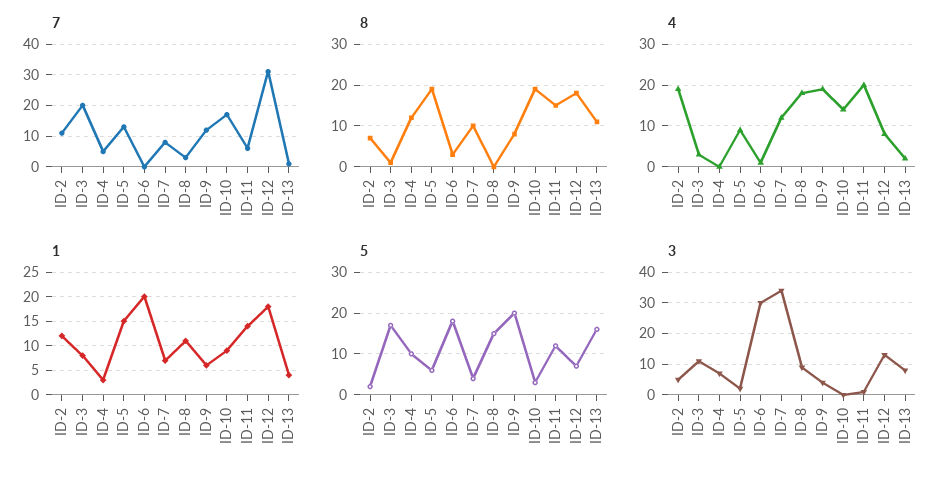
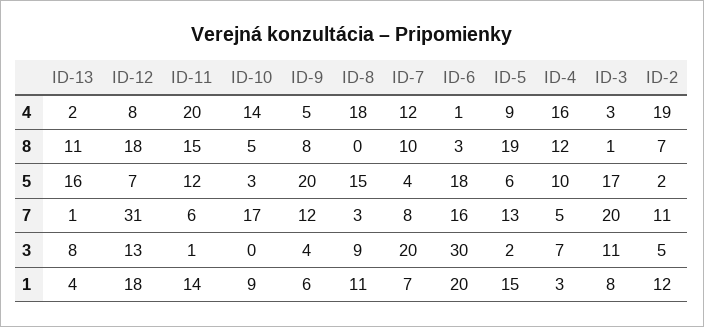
  {
    "7": {
      "ID-2": 11,
      "ID-3": 20,
      "ID-4": 5,
      "ID-5": 13,
-     "ID-6": 0,
+     "ID-6": 16,
      "ID-7": 8,
      "ID-8": 3,
      "ID-9": 12,
      "ID-10": 17,
      "ID-11": 6,
      "ID-12": 31,
      "ID-13": 1
    },
    "8": {
      "ID-2": 7,
      "ID-3": 1,
      "ID-4": 12,
      "ID-5": 19,
      "ID-6": 3,
      "ID-7": 10,
      "ID-8": 0,
      "ID-9": 8,
-     "ID-10": 20,
+     "ID-10": 5,
      "ID-11": 15,
      "ID-12": 18,
      "ID-13": 11
    },
    "4": {
      "ID-2": 19,
      "ID-3": 3,
-     "ID-4": 0,
+     "ID-4": 16,
      "ID-5": 9,
      "ID-6": 1,
      "ID-7": 12,
      "ID-8": 18,
-     "ID-9": 20,
+     "ID-9": 5,
      "ID-10": 14,
      "ID-11": 20,
      "ID-12": 8,
      "ID-13": 2
    },
    "1": {
      "ID-2": 12,
      "ID-3": 8,
      "ID-4": 3,
      "ID-5": 15,
      "ID-6": 20,
      "ID-7": 7,
      "ID-8": 11,
      "ID-9": 6,
      "ID-10": 9,
      "ID-11": 14,
      "ID-12": 18,
      "ID-13": 4
    },
    "5": {
      "ID-2": 2,
      "ID-3": 17,
      "ID-4": 10,
      "ID-5": 6,
      "ID-6": 18,
      "ID-7": 4,
      "ID-8": 15,
      "ID-9": 20,
      "ID-10": 3,
      "ID-11": 12,
      "ID-12": 7,
      "ID-13": 16
    },
    "3": {
      "ID-2": 5,
      "ID-3": 11,
      "ID-4": 7,
      "ID-5": 2,
      "ID-6": 30,
-     "ID-7": 35,
+     "ID-7": 20,
      "ID-8": 9,
      "ID-9": 4,
      "ID-10": 0,
      "ID-11": 1,
      "ID-12": 13,
      "ID-13": 8
    }
  }

